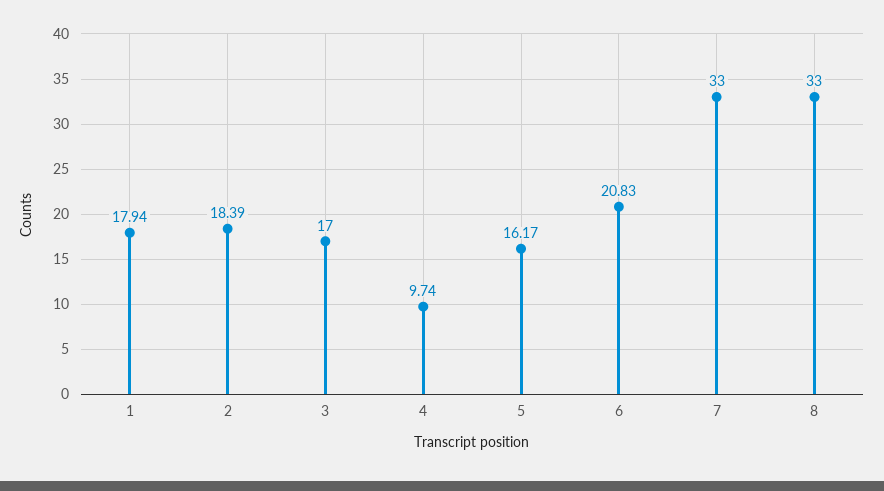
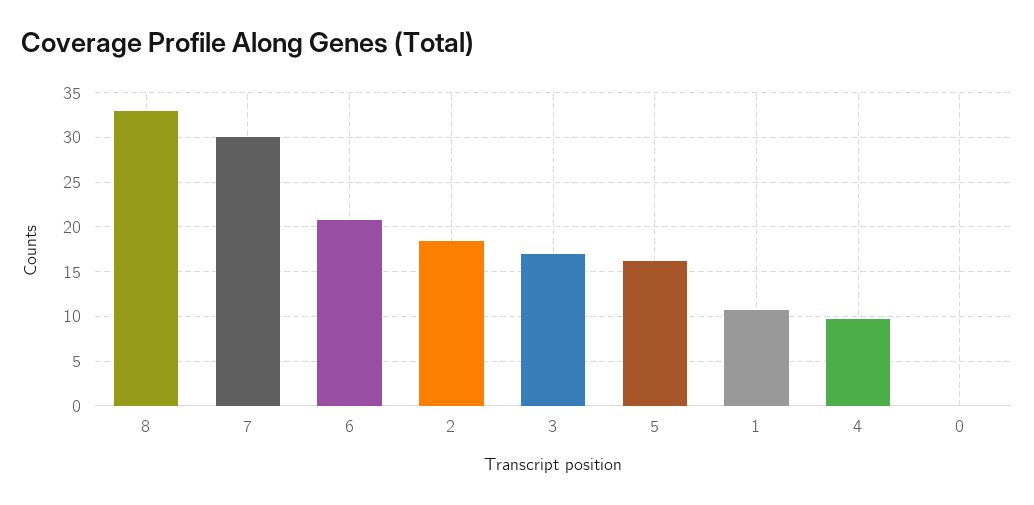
  {
-   "1": 17.94,
+   "1": 11,
    "2": 18.39,
    "3": 17,
    "4": 9.74,
    "5": 16.17,
    "6": 20.83,
-   "7": 33,
+   "7": 30,
-   "8": 33
+   "8": 33,
+   "0": 0
  }

